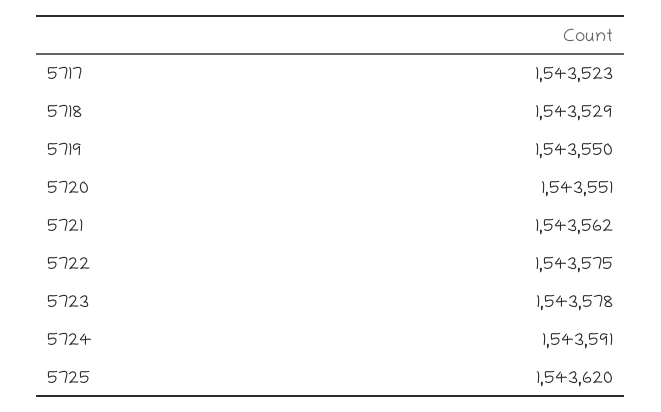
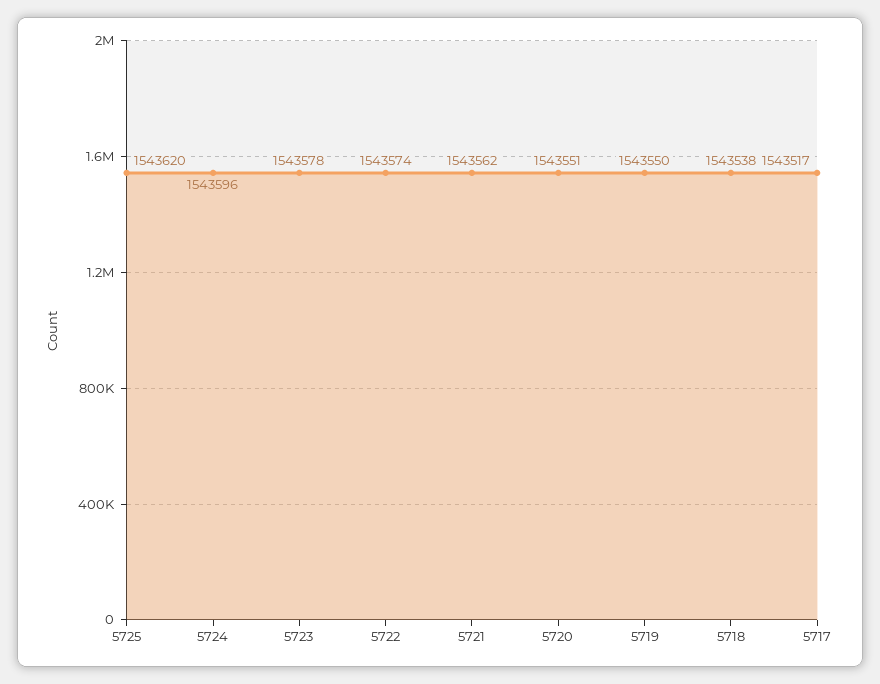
  {
-   "5717": 1543523,
+   "5717": 1543517,
-   "5718": 1543529,
+   "5718": 1543538,
    "5719": 1543550,
    "5720": 1543551,
    "5721": 1543562,
-   "5722": 1543575,
+   "5722": 1543574,
    "5723": 1543578,
-   "5724": 1543591,
+   "5724": 1543596,
    "5725": 1543620
  }

